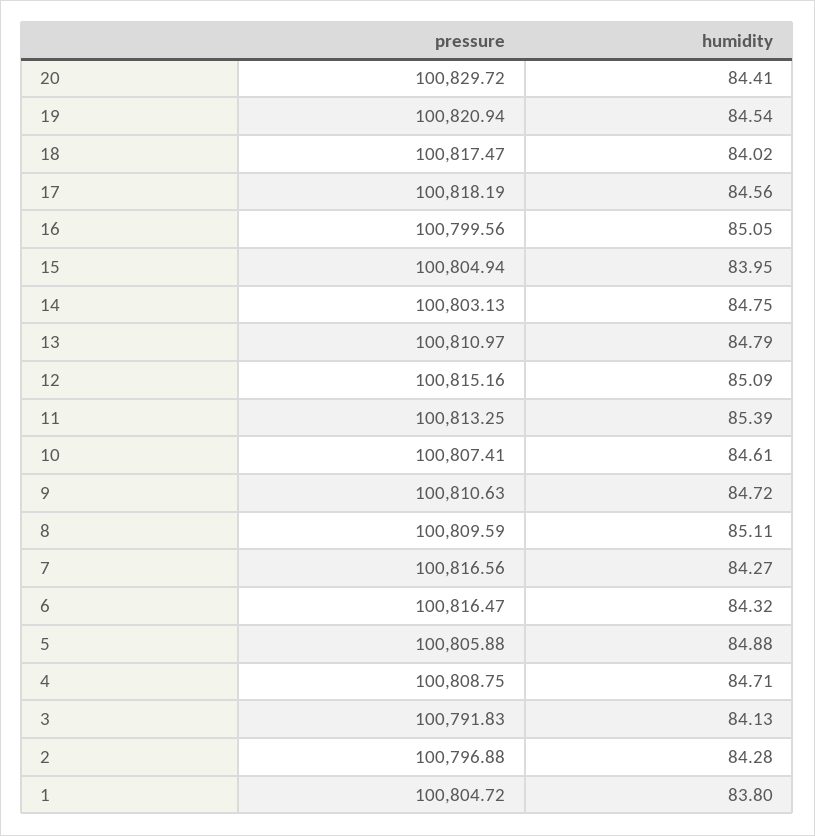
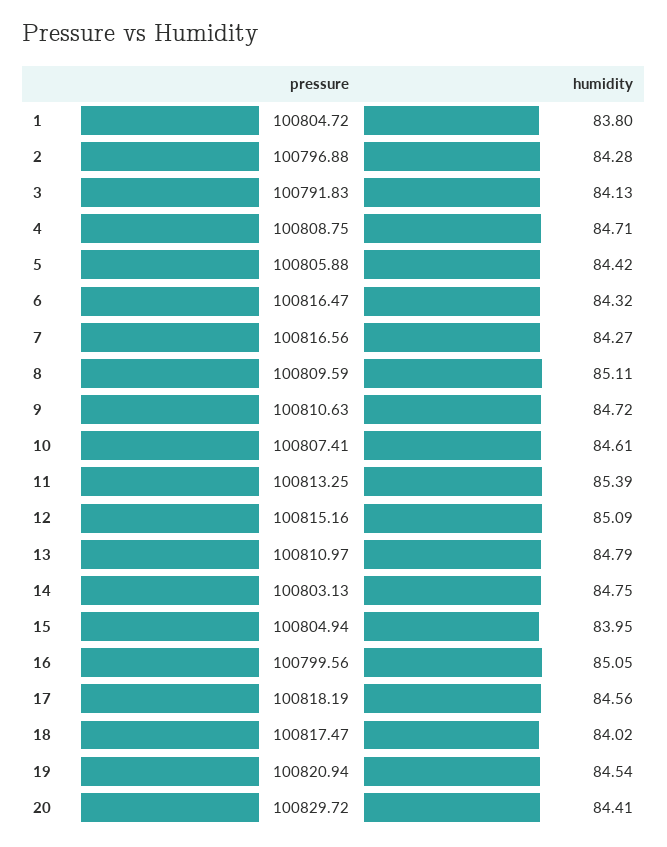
  {
    "pressure": {
      "20": 100829.72,
      "19": 100820.94,
      "18": 100817.47,
      "17": 100818.19,
      "16": 100799.56,
      "15": 100804.94,
      "14": 100803.13,
      "13": 100810.97,
      "12": 100815.16,
      "11": 100813.25,
      "10": 100807.41,
      "9": 100810.63,
      "8": 100809.59,
      "7": 100816.56,
      "6": 100816.47,
      "5": 100805.88,
      "4": 100808.75,
      "3": 100791.83,
      "2": 100796.88,
      "1": 100804.72
    },
    "humidity": {
      "20": 84.41,
      "19": 84.54,
      "18": 84.02,
      "17": 84.56,
      "16": 85.05,
      "15": 83.95,
      "14": 84.75,
      "13": 84.79,
      "12": 85.09,
      "11": 85.39,
      "10": 84.61,
      "9": 84.72,
      "8": 85.11,
      "7": 84.27,
      "6": 84.32,
-     "5": 84.88,
+     "5": 84.42,
      "4": 84.71,
      "3": 84.13,
      "2": 84.28,
      "1": 83.8
    }
  }

